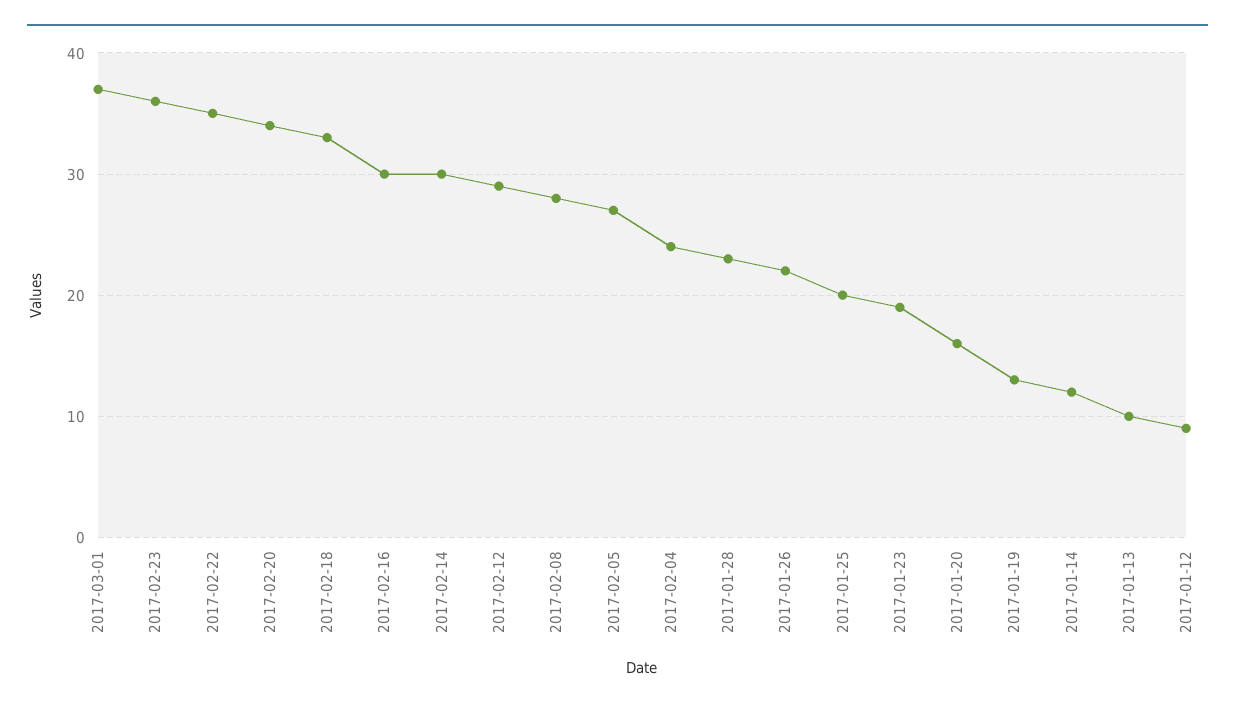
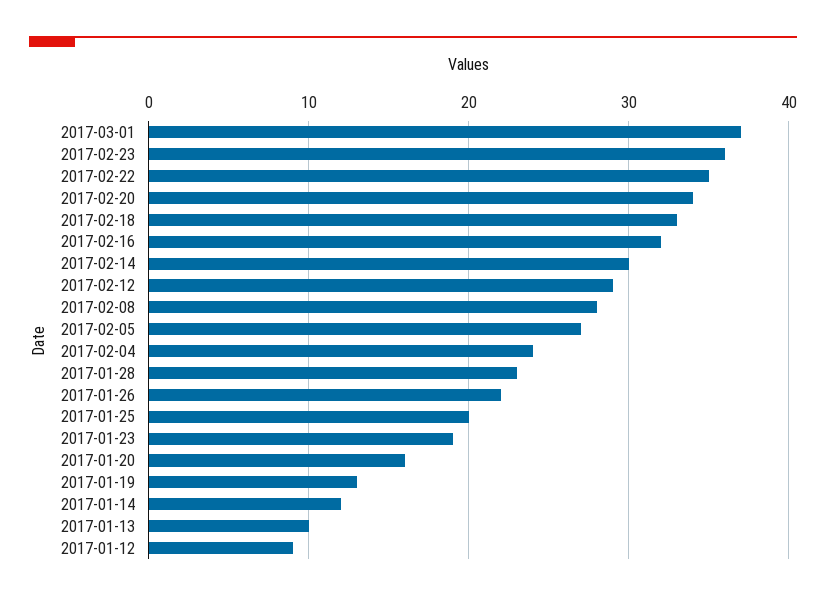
  {
    "2017-03-01": 37,
    "2017-02-23": 36,
    "2017-02-22": 35,
    "2017-02-20": 34,
    "2017-02-18": 33,
-   "2017-02-16": 30,
+   "2017-02-16": 32,
    "2017-02-14": 30,
    "2017-02-12": 29,
    "2017-02-08": 28,
    "2017-02-05": 27,
    "2017-02-04": 24,
    "2017-01-28": 23,
    "2017-01-26": 22,
    "2017-01-25": 20,
    "2017-01-23": 19,
    "2017-01-20": 16,
    "2017-01-19": 13,
    "2017-01-14": 12,
    "2017-01-13": 10,
    "2017-01-12": 9
  }

